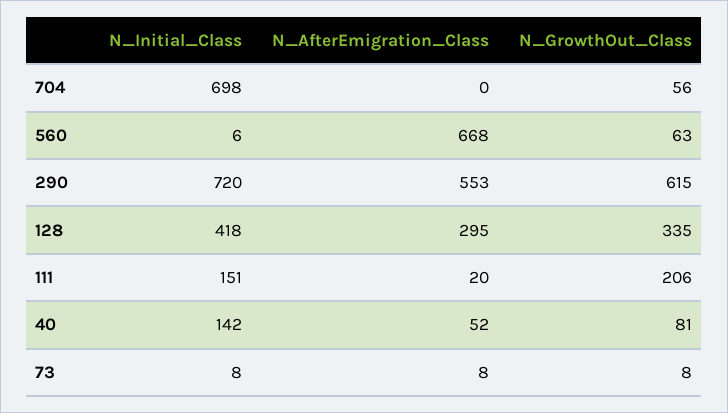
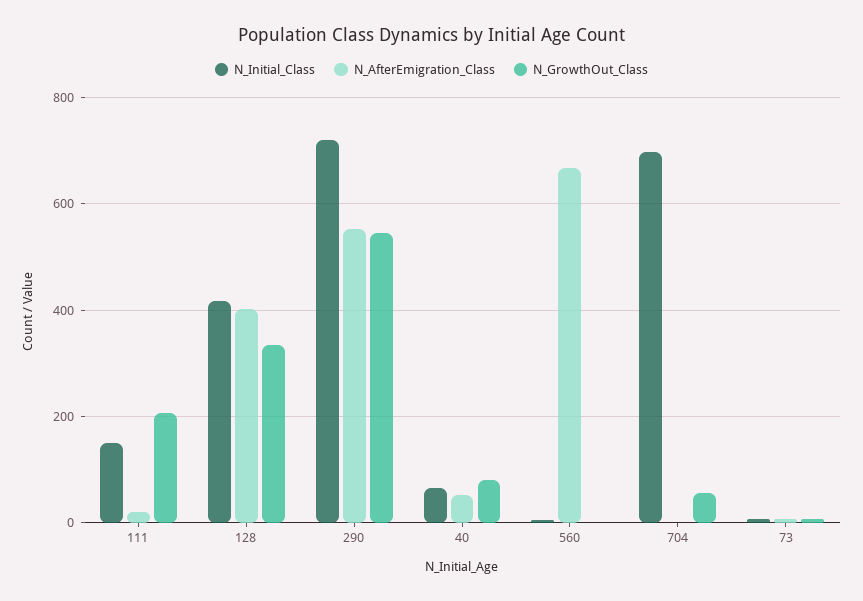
  {
    "N_Initial_Class": {
      "704": 698,
      "560": 6,
      "290": 720,
      "128": 418,
      "111": 151,
-     "40": 142,
+     "40": 60,
      "73": 8
    },
    "N_AfterEmigration_Class": {
      "704": 0,
      "560": 668,
      "290": 553,
-     "128": 295,
+     "128": 400,
      "111": 20,
      "40": 52,
      "73": 8
    },
    "N_GrowthOut_Class": {
      "704": 56,
-     "560": 63,
+     "560": 0,
-     "290": 615,
+     "290": 540,
      "128": 335,
      "111": 206,
      "40": 81,
      "73": 8
    }
  }

